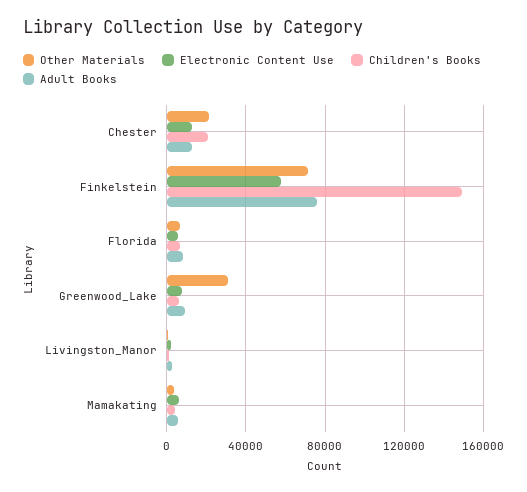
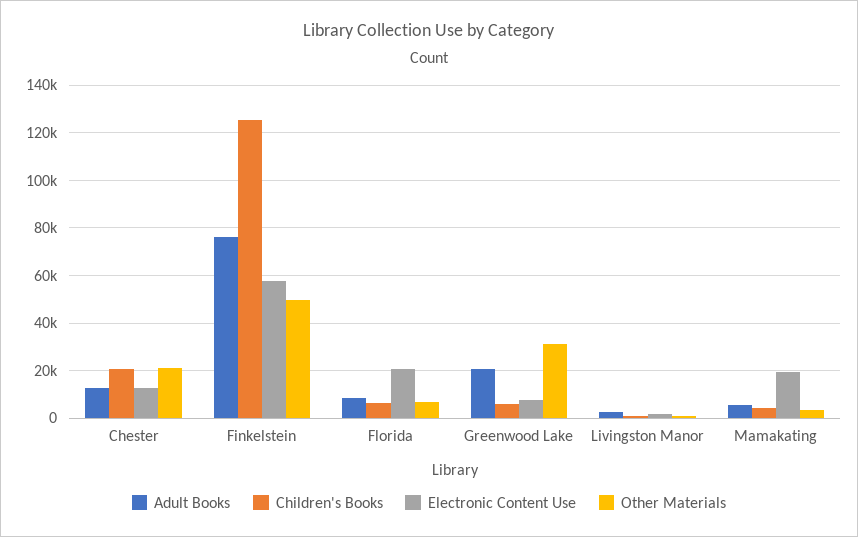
  {
    "Other Materials": {
      "Chester": 20000,
-     "Finkelstein": 70000,
+     "Finkelstein": 50000,
      "Florida": 5000,
      "Greenwood_Lake": 30000,
      "Livingston_Manor": 0,
      "Mamakating": 5000
    },
    "Electronic Content Use": {
      "Chester": 15000,
      "Finkelstein": 60000,
-     "Florida": 5000,
+     "Florida": 20000,
      "Greenwood_Lake": 10000,
      "Livingston_Manor": 0,
-     "Mamakating": 5000
+     "Mamakating": 20000
    },
    "Children's Books": {
      "Chester": 20000,
-     "Finkelstein": 150000,
+     "Finkelstein": 125000,
      "Florida": 5000,
      "Greenwood_Lake": 5000,
      "Livingston_Manor": 0,
      "Mamakating": 5000
    },
    "Adult Books": {
      "Chester": 15000,
      "Finkelstein": 75000,
      "Florida": 10000,
-     "Greenwood_Lake": 10000,
+     "Greenwood_Lake": 20000,
      "Livingston_Manor": 0,
      "Mamakating": 5000
    }
  }

